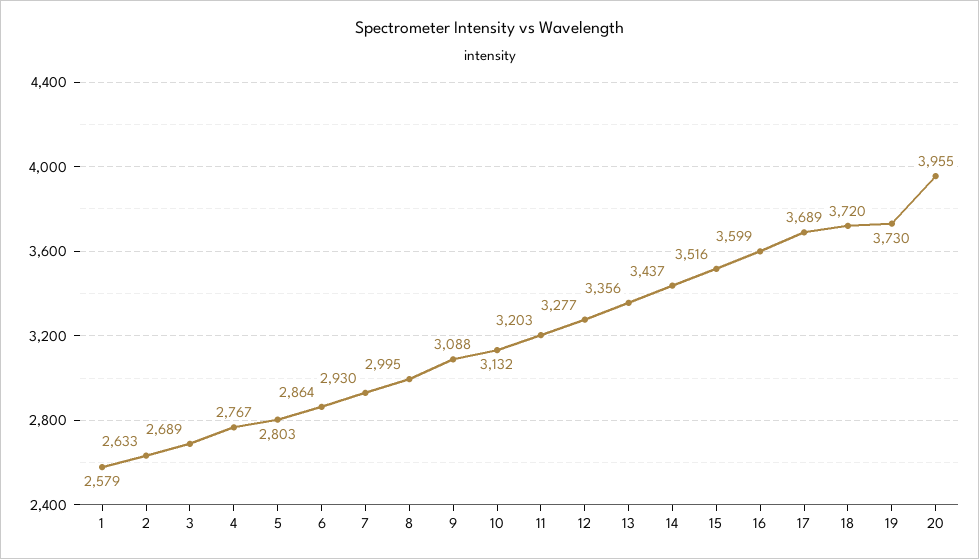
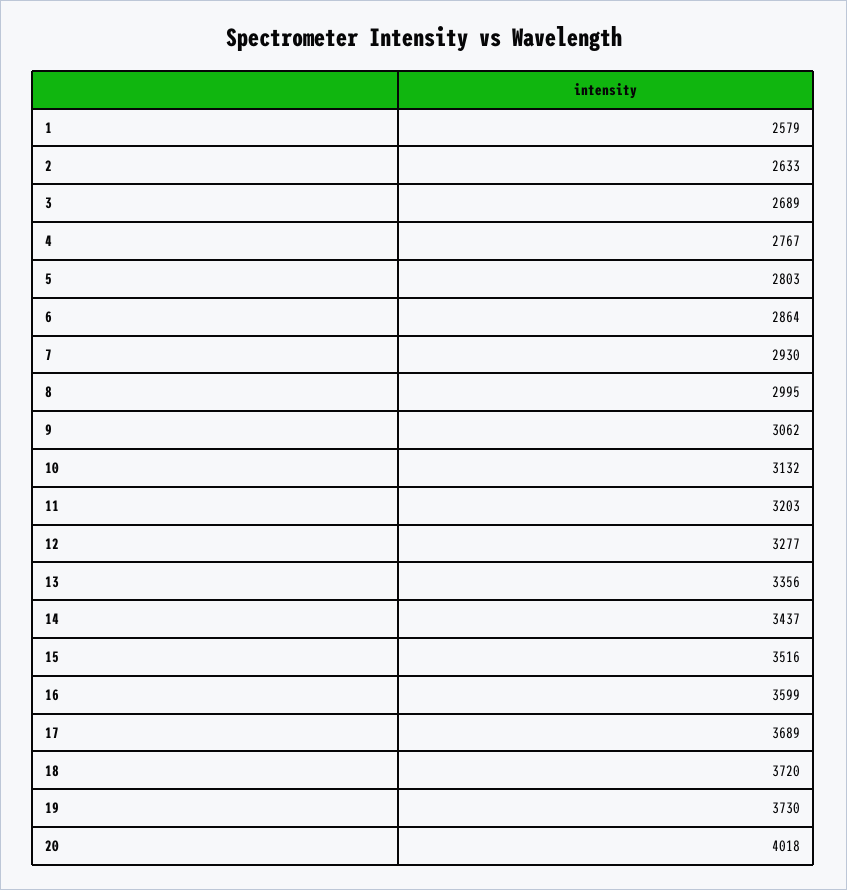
  {
    "1": 2579,
    "2": 2633,
    "3": 2689,
    "4": 2767,
    "5": 2803,
    "6": 2864,
    "7": 2930,
    "8": 2995,
-   "9": 3088,
+   "9": 3062,
    "10": 3132,
    "11": 3203,
    "12": 3277,
    "13": 3356,
    "14": 3437,
    "15": 3516,
    "16": 3599,
    "17": 3689,
    "18": 3720,
    "19": 3730,
-   "20": 3955
+   "20": 4018
  }

